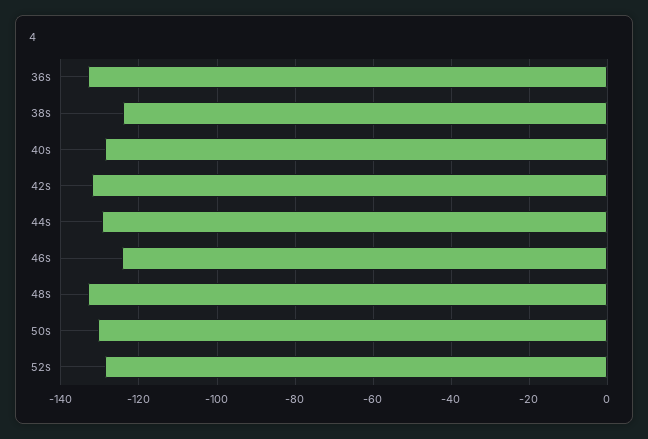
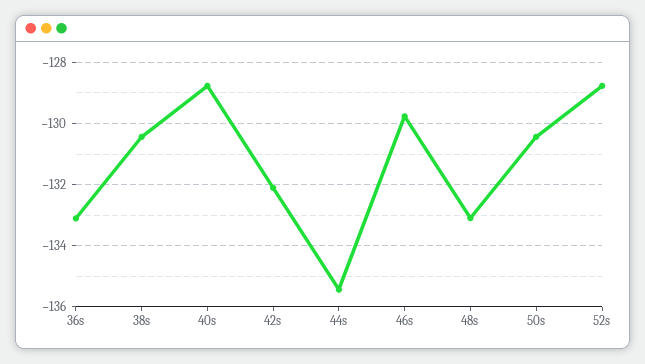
  {
    "36s": -133.2,
-   "38s": -124,
+   "38s": -130.4,
    "40s": -128.8,
    "42s": -132.2,
-   "44s": -130,
+   "44s": -135.4,
-   "46s": -124,
+   "46s": -129.8,
    "48s": -133.2,
    "50s": -130.4,
    "52s": -128.8
  }

